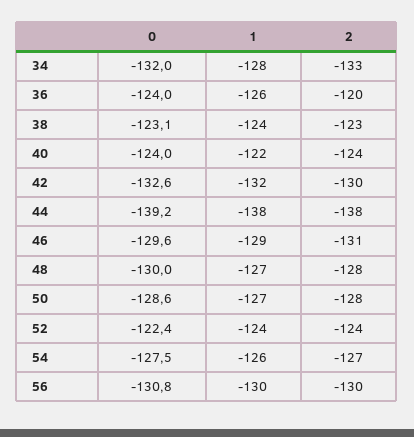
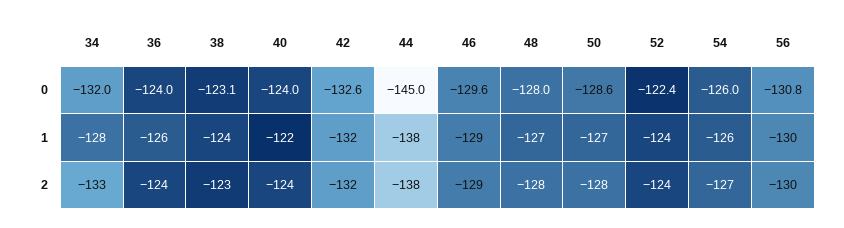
  {
    "0": {
      "34": -132,
      "36": -124,
      "38": -123.1,
      "40": -124,
      "42": -132.6,
-     "44": -139.2,
+     "44": -145,
      "46": -129.6,
-     "48": -130,
+     "48": -128,
      "50": -128.6,
      "52": -122.4,
-     "54": -127.5,
+     "54": -126,
      "56": -130.8
    },
    "1": {
      "34": -128,
      "36": -126,
      "38": -124,
      "40": -122,
      "42": -132,
      "44": -138,
      "46": -129,
      "48": -127,
      "50": -127,
      "52": -124,
      "54": -126,
      "56": -130
    },
    "2": {
      "34": -133,
-     "36": -120,
+     "36": -124,
      "38": -123,
      "40": -124,
-     "42": -130,
+     "42": -132,
      "44": -138,
-     "46": -131,
+     "46": -129,
      "48": -128,
      "50": -128,
      "52": -124,
      "54": -127,
      "56": -130
    }
  }

